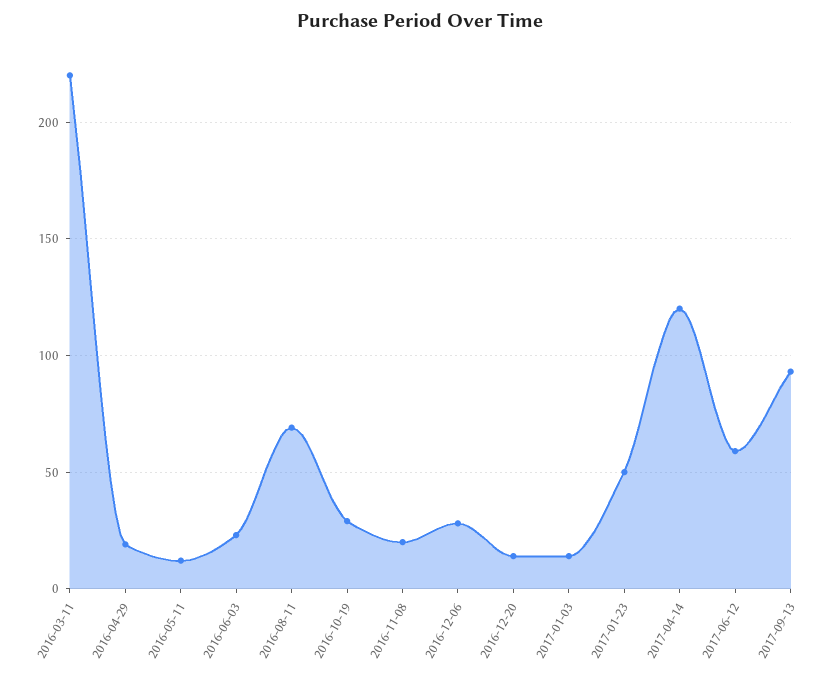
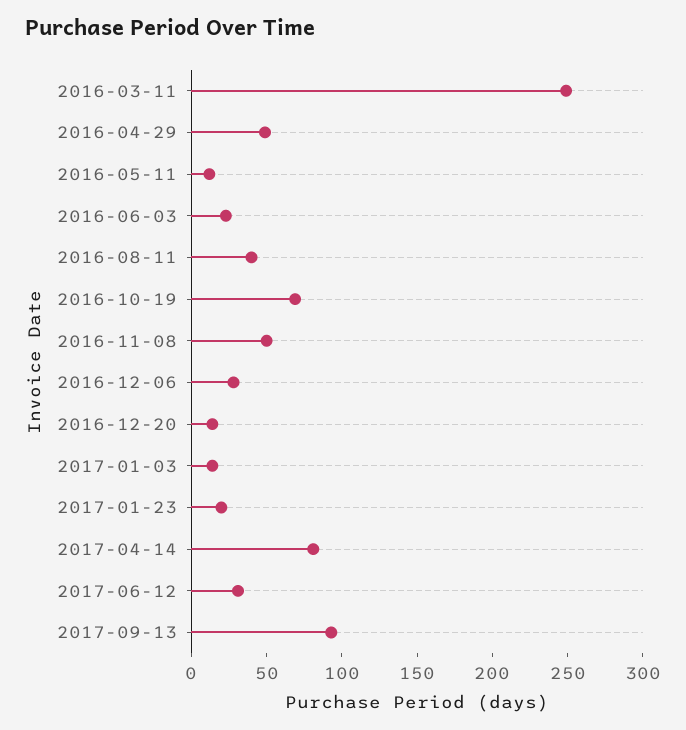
  {
-   "2016-03-11": 220,
+   "2016-03-11": 250,
-   "2016-04-29": 20,
+   "2016-04-29": 50,
    "2016-05-11": 10,
    "2016-06-03": 25,
-   "2016-08-11": 70,
+   "2016-08-11": 40,
-   "2016-10-19": 30,
+   "2016-10-19": 70,
-   "2016-11-08": 20,
+   "2016-11-08": 50,
    "2016-12-06": 30,
    "2016-12-20": 15,
    "2017-01-03": 15,
-   "2017-01-23": 50,
+   "2017-01-23": 20,
-   "2017-04-14": 120,
+   "2017-04-14": 80,
-   "2017-06-12": 60,
+   "2017-06-12": 30,
    "2017-09-13": 95
  }

